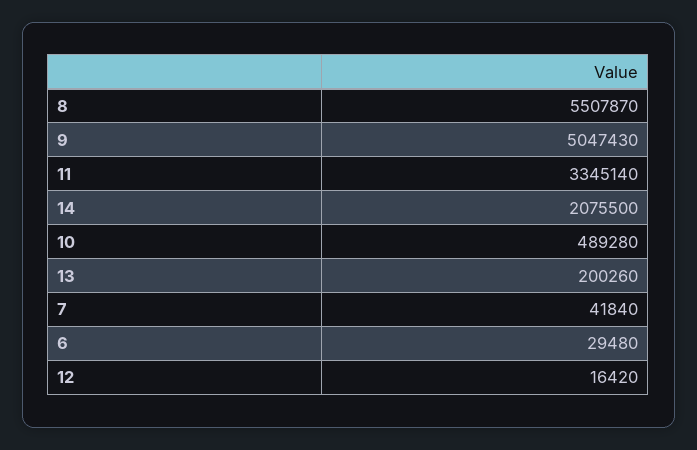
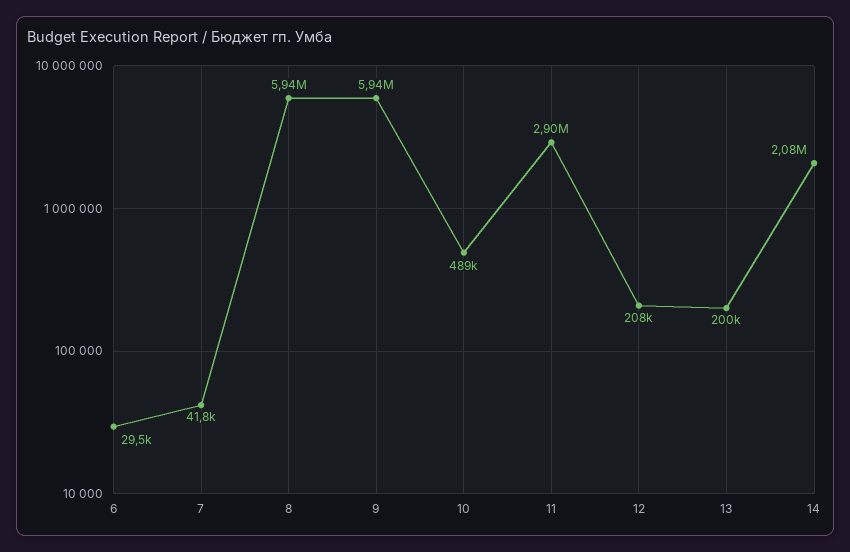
  {
-   "8": 5507870,
+   "8": 5940000,
-   "9": 5047430,
+   "9": 5940000,
-   "11": 3345140,
+   "11": 2900000,
    "14": 2075500,
    "10": 489280,
    "13": 200260,
    "7": 41840,
    "6": 29480,
-   "12": 16420
+   "12": 208000
  }

